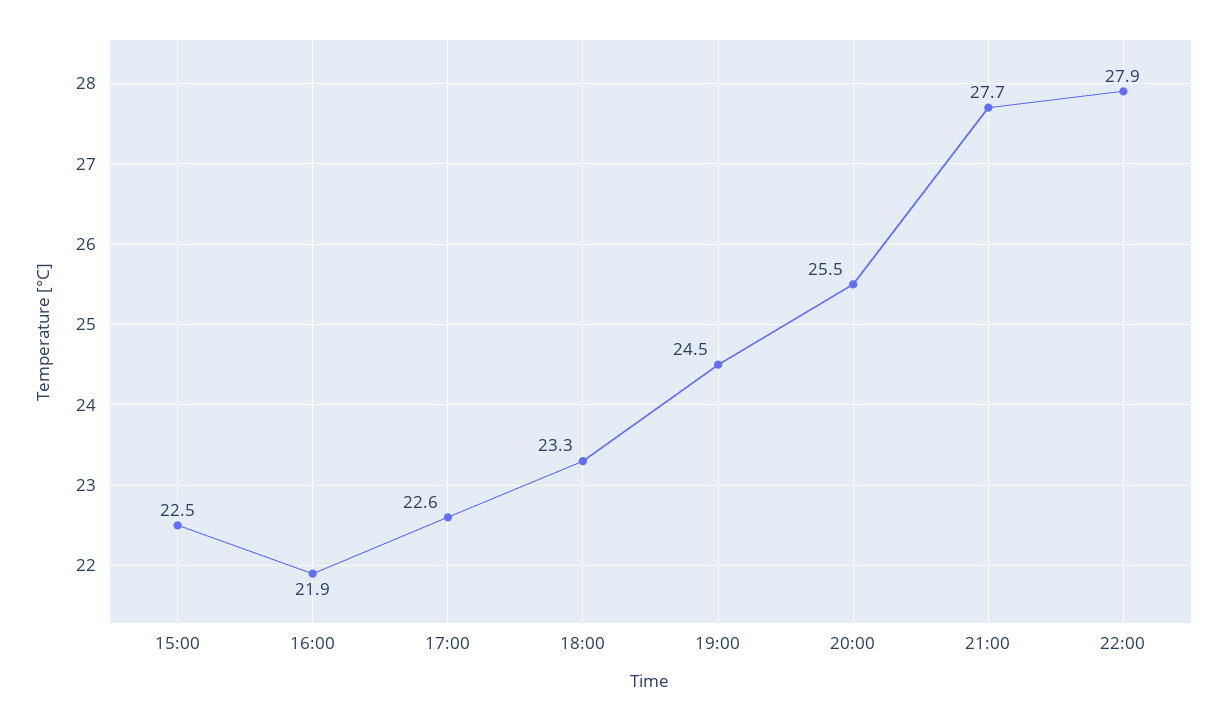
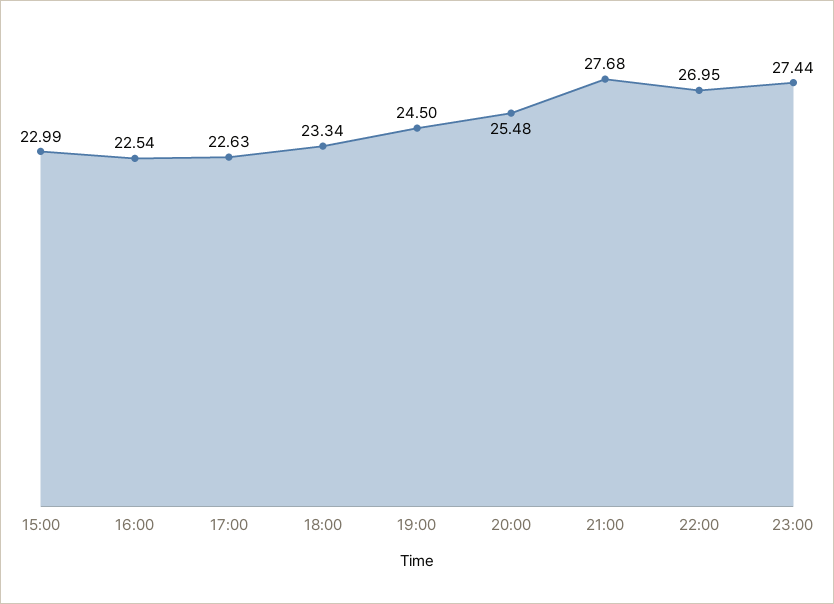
  {
-   "15:00": 22.5,
+   "15:00": 22.99,
-   "16:00": 21.9,
+   "16:00": 22.54,
    "17:00": 22.63,
    "18:00": 23.34,
    "19:00": 24.5,
    "20:00": 25.48,
    "21:00": 27.68,
-   "22:00": 27.9
+   "22:00": 26.95,
+   "23:00": 27.44
  }

